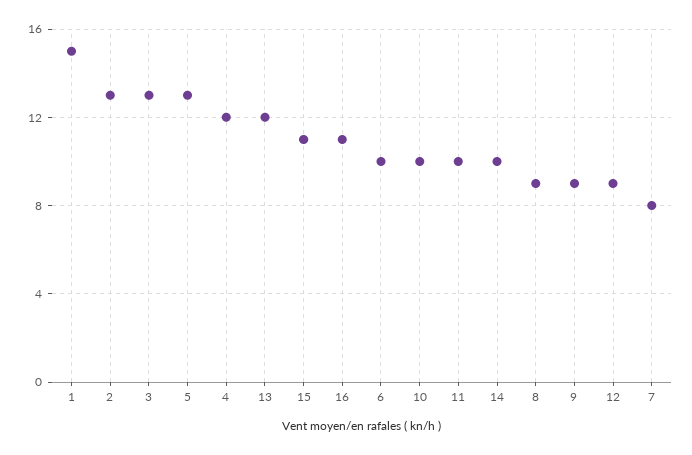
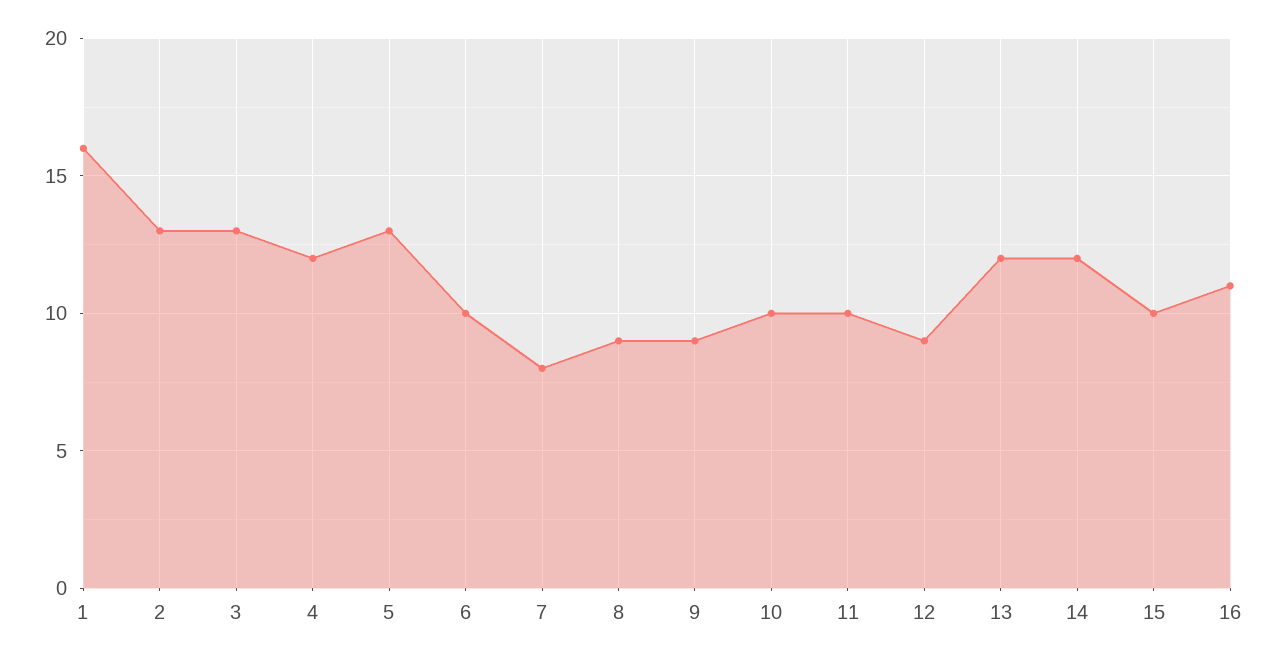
  {
-   "1": 15,
+   "1": 16,
    "2": 13,
    "3": 13,
    "5": 13,
    "4": 12,
    "13": 12,
-   "15": 11,
+   "15": 10,
    "16": 11,
    "6": 10,
    "10": 10,
    "11": 10,
-   "14": 10,
+   "14": 12,
    "8": 9,
    "9": 9,
    "12": 9,
    "7": 8
  }

